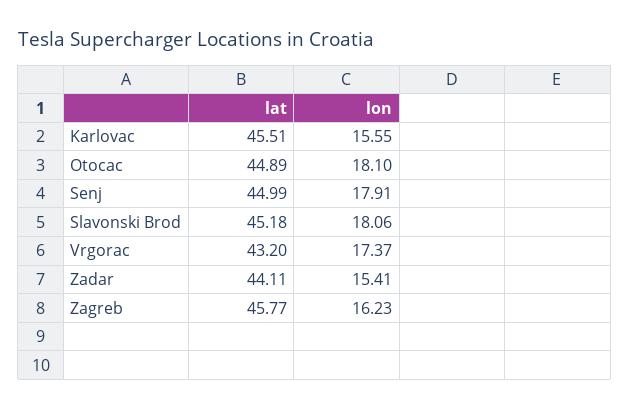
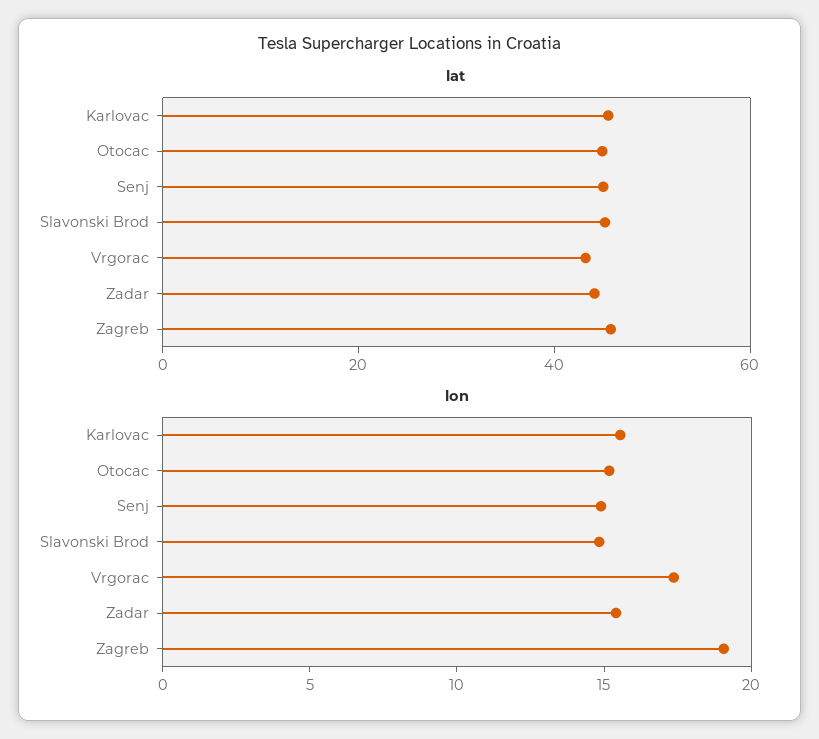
  {
    "lat": {
      "Karlovac": 45.51,
      "Otocac": 44.89,
      "Senj": 44.99,
      "Slavonski Brod": 45.18,
      "Vrgorac": 43.2,
      "Zadar": 44.11,
      "Zagreb": 45.77
    },
    "lon": {
      "Karlovac": 15.55,
-     "Otocac": 18.1,
+     "Otocac": 15,
-     "Senj": 17.91,
+     "Senj": 15,
-     "Slavonski Brod": 18.06,
+     "Slavonski Brod": 15,
      "Vrgorac": 17.37,
      "Zadar": 15.41,
-     "Zagreb": 16.23
+     "Zagreb": 19
    }
  }

